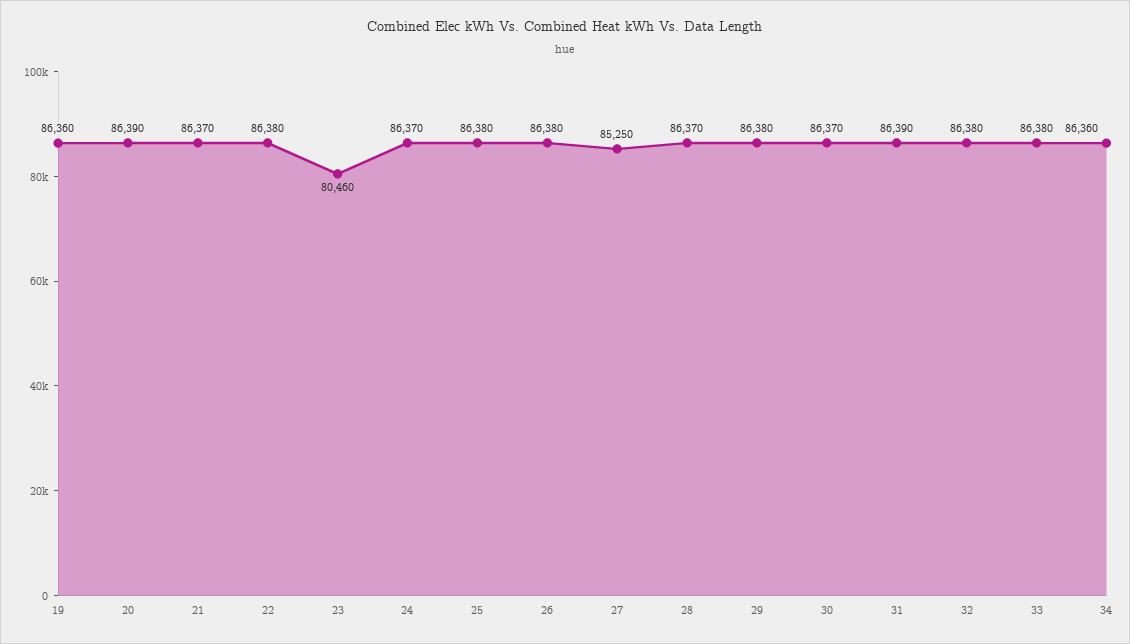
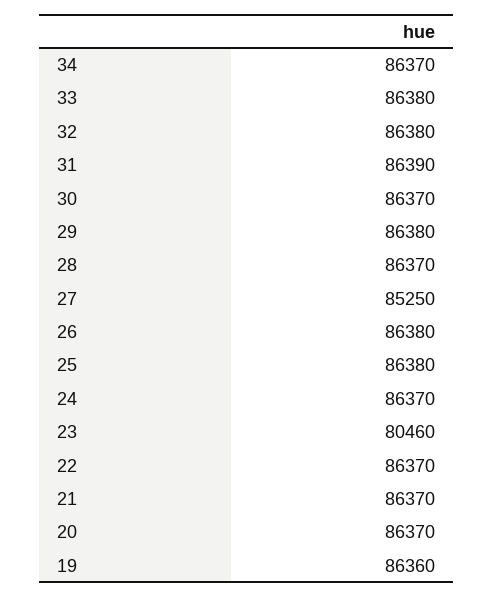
  {
    "19": 86360,
-   "20": 86390,
+   "20": 86370,
    "21": 86370,
-   "22": 86380,
+   "22": 86370,
    "23": 80460,
    "24": 86370,
    "25": 86380,
    "26": 86380,
    "27": 85250,
    "28": 86370,
    "29": 86380,
    "30": 86370,
    "31": 86390,
    "32": 86380,
    "33": 86380,
-   "34": 86360
+   "34": 86370
  }

